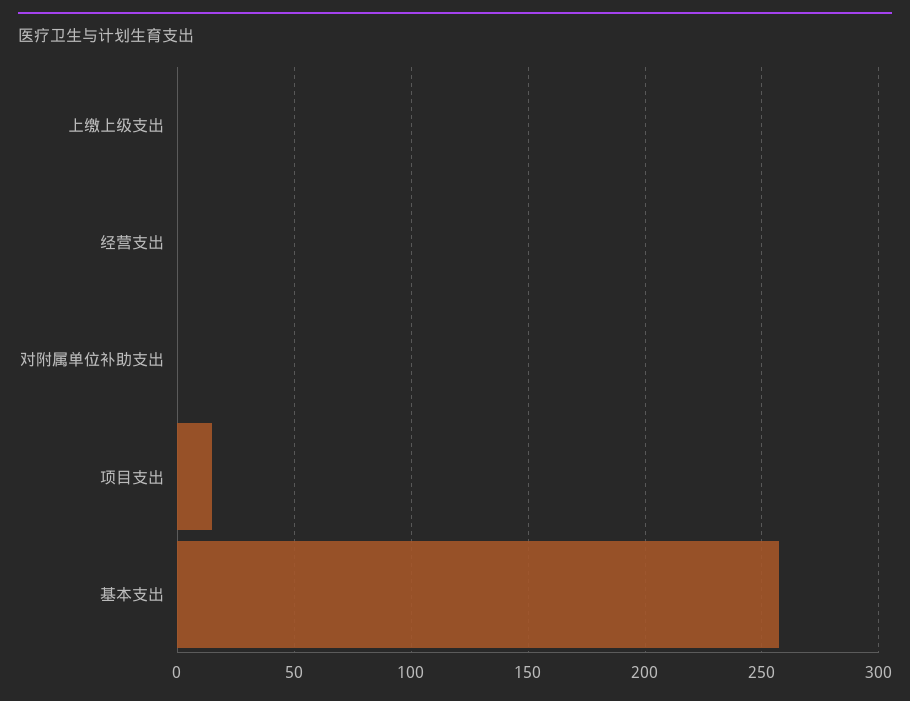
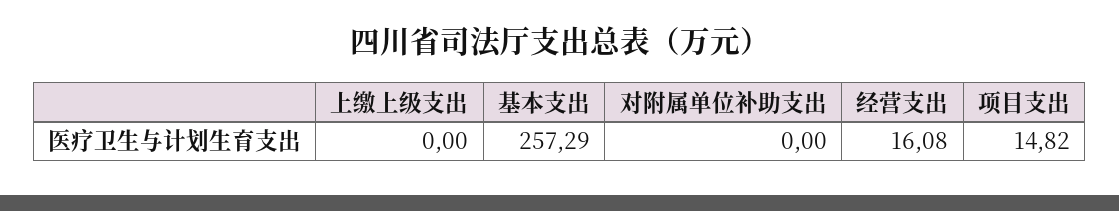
  {
    "上缴上级支出": 0,
-   "经营支出": 0,
+   "经营支出": 16.08,
    "对附属单位补助支出": 0,
    "项目支出": 14.82,
    "基本支出": 257.29
  }

